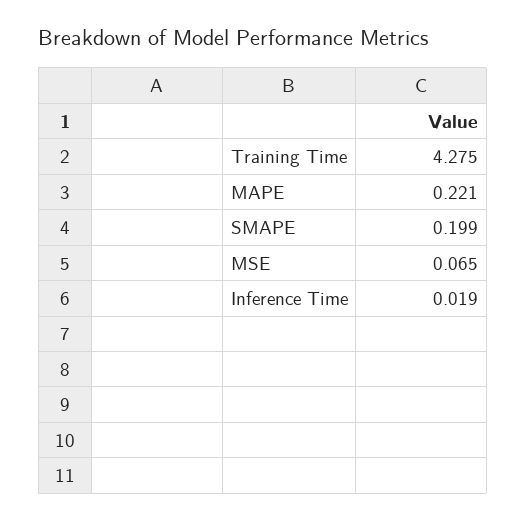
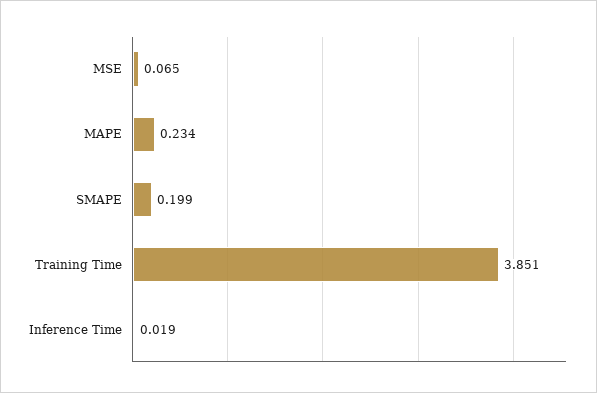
  {
-   "Training Time": 4.275,
+   "Training Time": 3.851,
-   "MAPE": 0.221,
+   "MAPE": 0.234,
    "SMAPE": 0.199,
    "MSE": 0.065,
    "Inference Time": 0.019
  }

